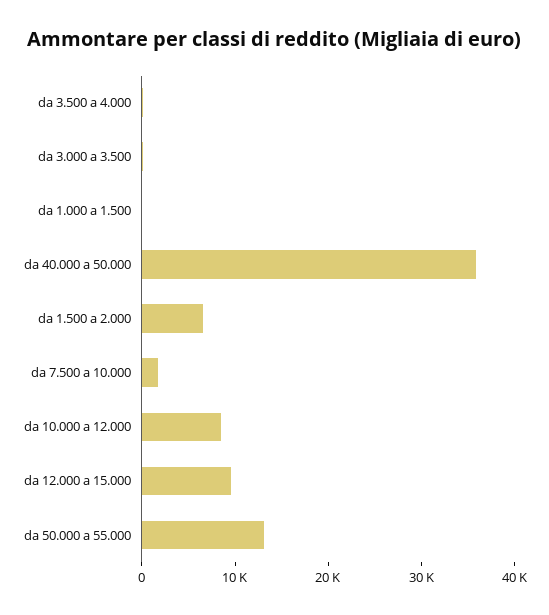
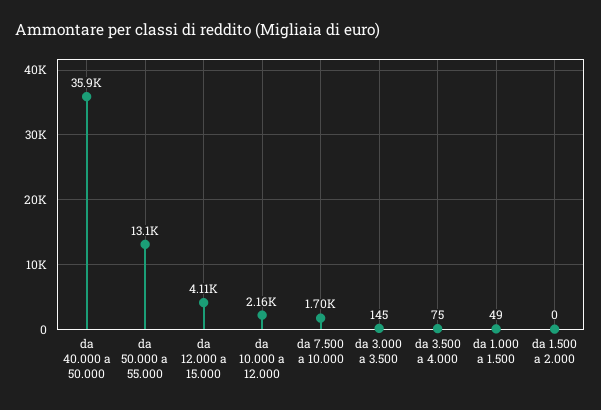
  {
    "da 3.500 a 4.000": 75,
    "da 3.000 a 3.500": 145,
    "da 1.000 a 1.500": 49,
    "da 40.000 a 50.000": 35900,
-   "da 1.500 a 2.000": 6000,
+   "da 1.500 a 2.000": 0,
    "da 7.500 a 10.000": 1700,
-   "da 10.000 a 12.000": 8000,
+   "da 10.000 a 12.000": 2160,
-   "da 12.000 a 15.000": 10000,
+   "da 12.000 a 15.000": 4110,
    "da 50.000 a 55.000": 13100
  }

